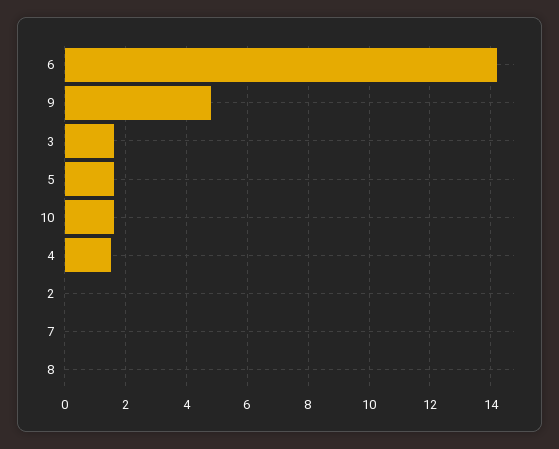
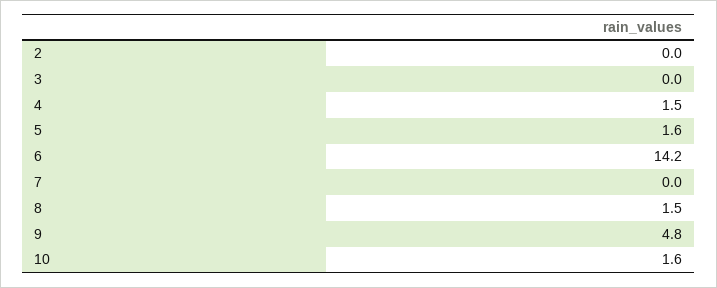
  {
    "6": 14.2,
    "9": 4.8,
-   "3": 1.5,
+   "3": 0,
    "5": 1.6,
    "10": 1.6,
    "4": 1.5,
    "2": 0,
    "7": 0,
-   "8": 0
+   "8": 1.5
  }

